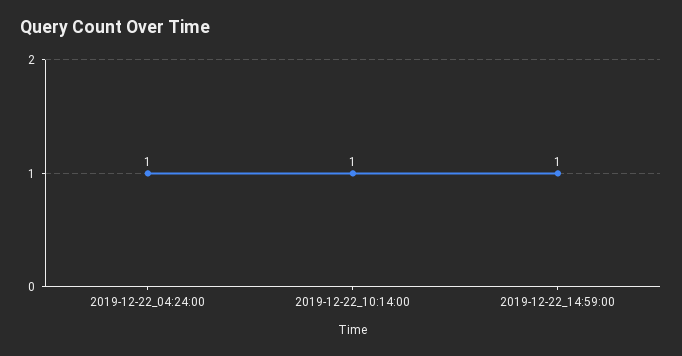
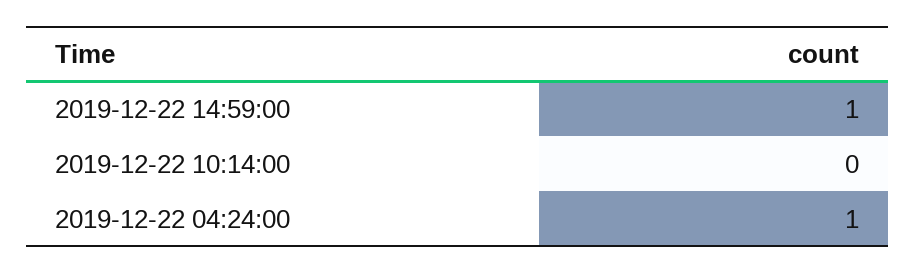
  {
    "2019-12-22_04:24:00": 1,
-   "2019-12-22_10:14:00": 1,
+   "2019-12-22_10:14:00": 0,
    "2019-12-22_14:59:00": 1
  }

